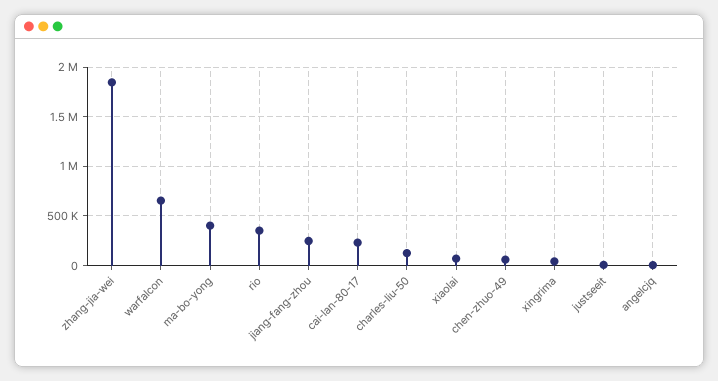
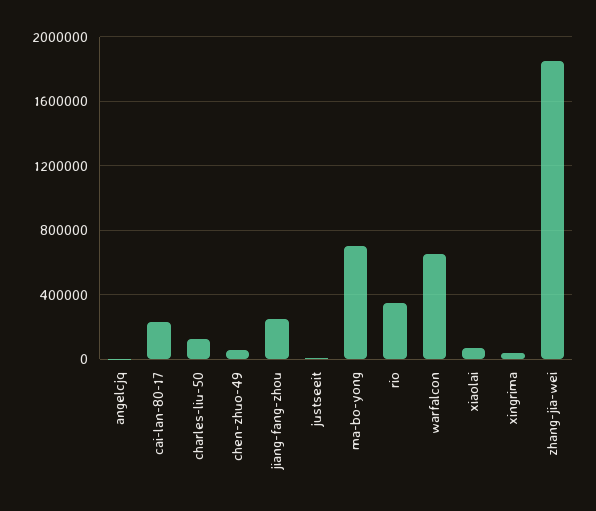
  {
    "zhang-jia-wei": 1850000,
    "warfalcon": 650000,
-   "ma-bo-yong": 400000,
+   "ma-bo-yong": 700000,
    "rio": 350000,
    "jiang-fang-zhou": 250000,
    "cai-lan-80-17": 250000,
    "charles-liu-50": 150000,
    "xiaolai": 50000,
    "chen-zhuo-49": 50000,
    "xingrima": 50000,
    "justseeit": 0,
    "angelcjq": 0
  }

